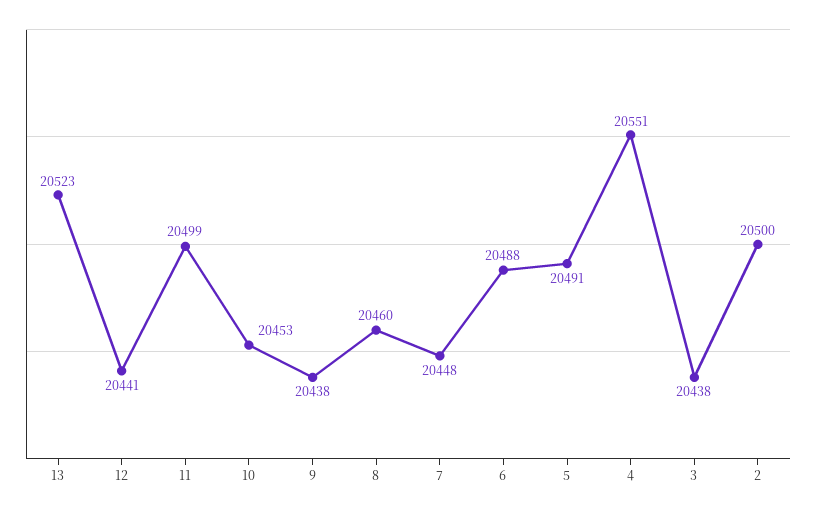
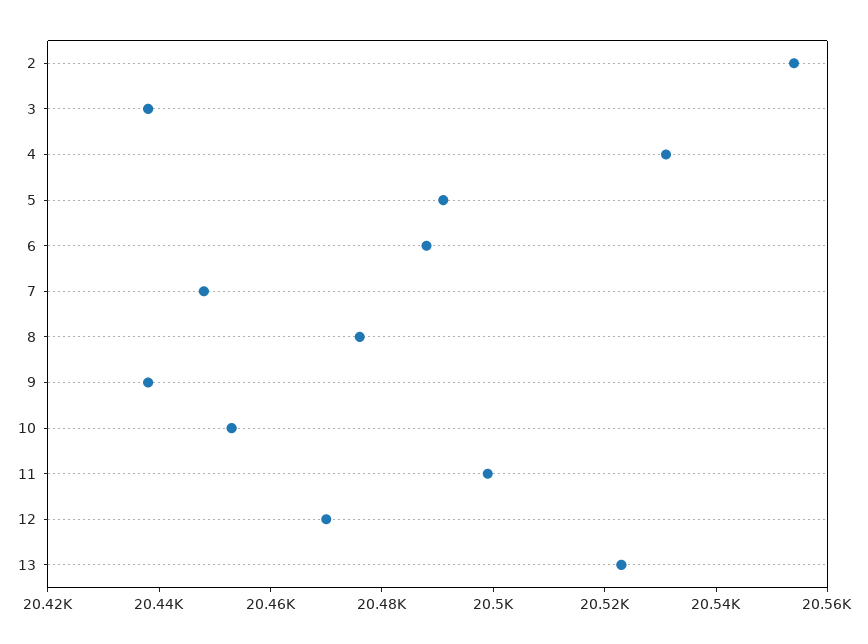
  {
    "13": 20523,
-   "12": 20441,
+   "12": 20470,
    "11": 20499,
    "10": 20453,
    "9": 20438,
-   "8": 20460,
+   "8": 20475,
    "7": 20448,
    "6": 20488,
    "5": 20491,
-   "4": 20551,
+   "4": 20530,
    "3": 20438,
-   "2": 20500
+   "2": 20555
  }

